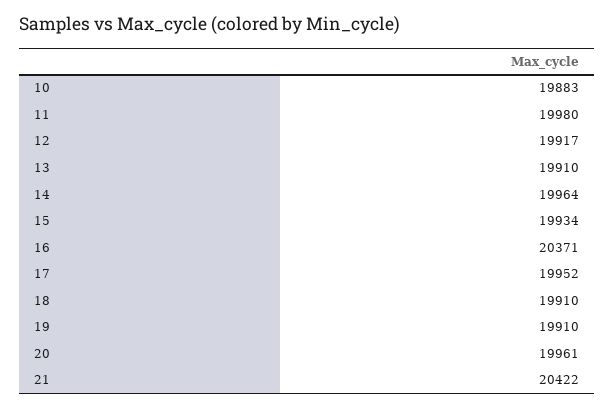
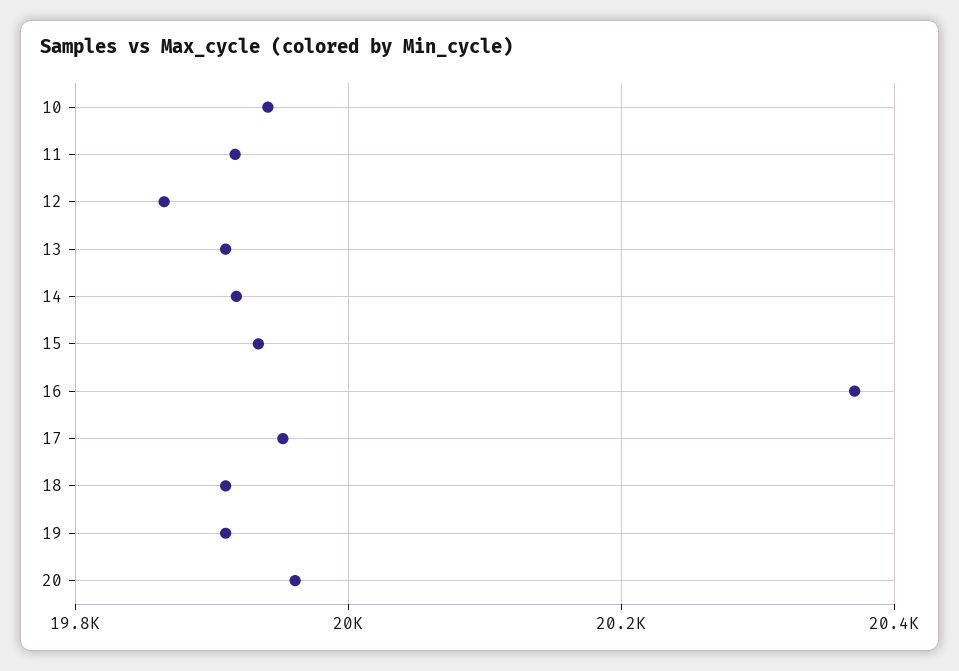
  {
-   "10": 19883,
+   "10": 19940,
-   "11": 19980,
+   "11": 19920,
-   "12": 19917,
+   "12": 19860,
    "13": 19910,
-   "14": 19964,
+   "14": 19920,
    "15": 19934,
    "16": 20371,
    "17": 19952,
    "18": 19910,
    "19": 19910,
-   "20": 19961,
+   "20": 19961
-   "21": 20422
  }

